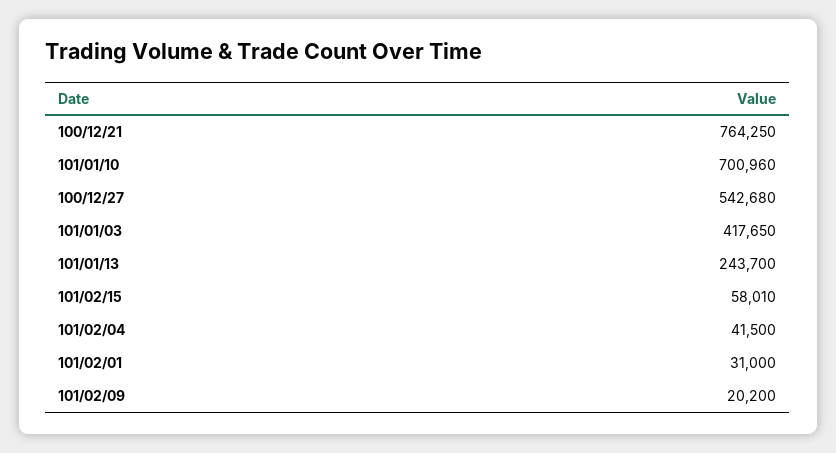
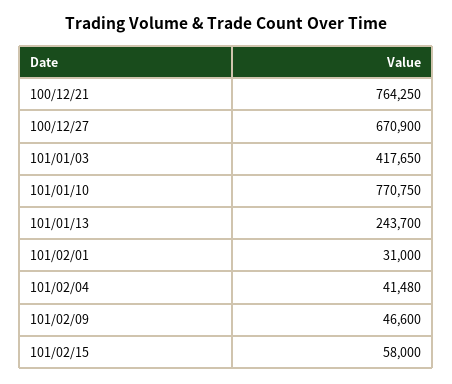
  {
    "100/12/21": 764250,
-   "101/01/10": 700960,
+   "101/01/10": 770750,
-   "100/12/27": 542680,
+   "100/12/27": 670900,
    "101/01/03": 417650,
    "101/01/13": 243700,
-   "101/02/15": 58010,
+   "101/02/15": 58000,
-   "101/02/04": 41500,
+   "101/02/04": 41480,
    "101/02/01": 31000,
-   "101/02/09": 20200
+   "101/02/09": 46600
  }

